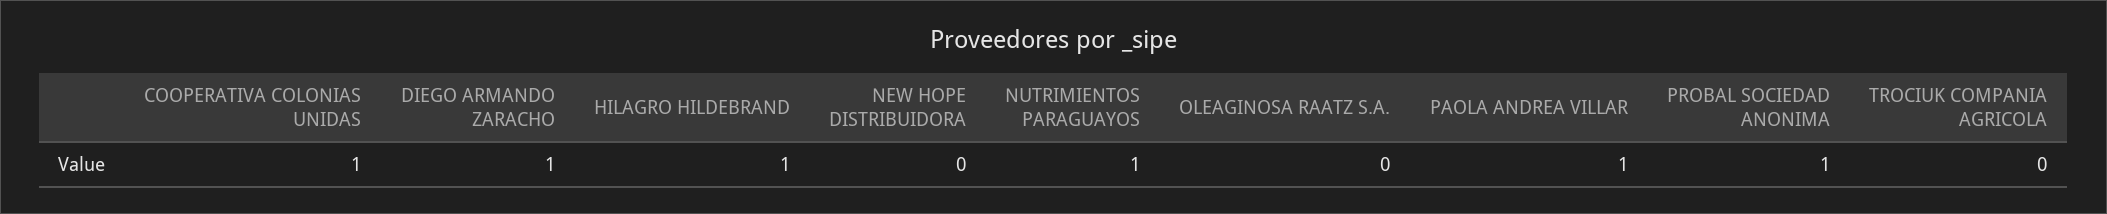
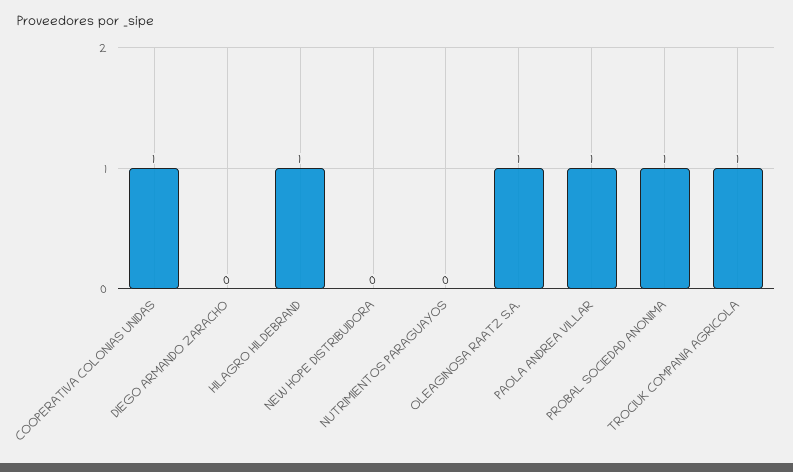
  {
    "COOPERATIVA COLONIAS UNIDAS": 1,
-   "DIEGO ARMANDO ZARACHO": 1,
+   "DIEGO ARMANDO ZARACHO": 0,
    "HILAGRO HILDEBRAND": 1,
    "NEW HOPE DISTRIBUIDORA": 0,
-   "NUTRIMIENTOS PARAGUAYOS": 1,
+   "NUTRIMIENTOS PARAGUAYOS": 0,
-   "OLEAGINOSA RAATZ S.A.": 0,
+   "OLEAGINOSA RAATZ S.A.": 1,
    "PAOLA ANDREA VILLAR": 1,
    "PROBAL SOCIEDAD ANONIMA": 1,
-   "TROCIUK COMPANIA AGRICOLA": 0
+   "TROCIUK COMPANIA AGRICOLA": 1
  }

